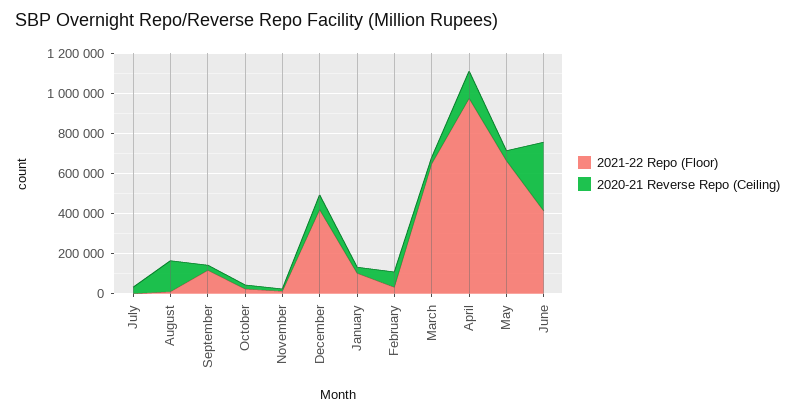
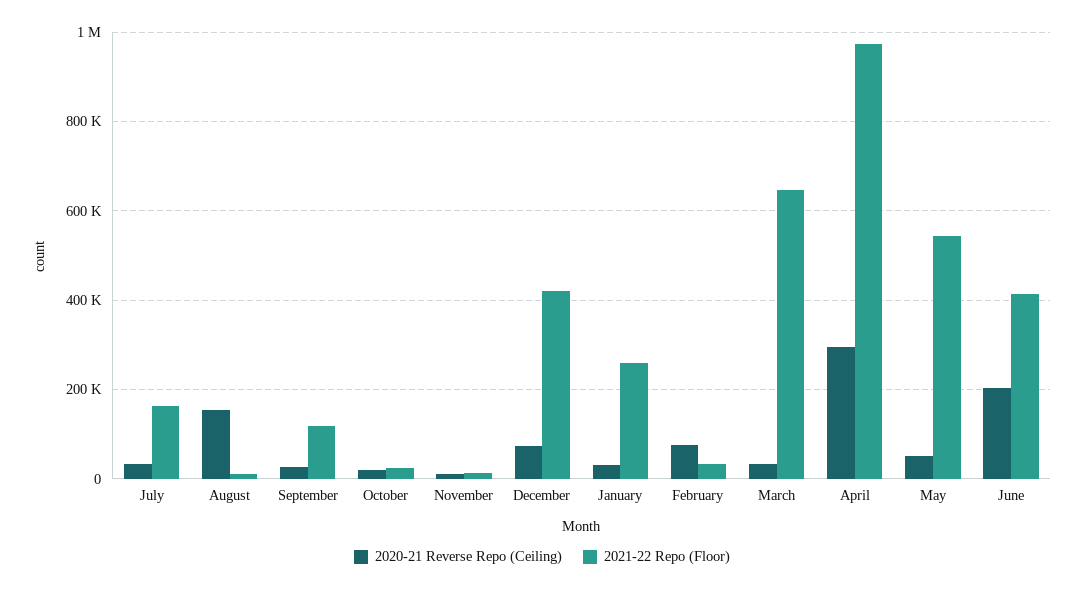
  {
    "2021-22 Repo (Floor)": {
-     "July": 0,
+     "July": 160000,
      "August": 20000,
      "September": 120000,
      "October": 20000,
      "November": 20000,
      "December": 420000,
-     "January": 100000,
+     "January": 260000,
      "February": 40000,
      "March": 640000,
      "April": 980000,
-     "May": 650000,
+     "May": 540000,
      "June": 420000
    },
    "2020-21 Reverse Repo (Ceiling)": {
      "July": 40000,
      "August": 160000,
      "September": 20000,
      "October": 20000,
      "November": 20000,
      "December": 80000,
      "January": 40000,
      "February": 80000,
      "March": 40000,
-     "April": 150000,
+     "April": 300000,
      "May": 60000,
-     "June": 350000
+     "June": 200000
    }
  }

